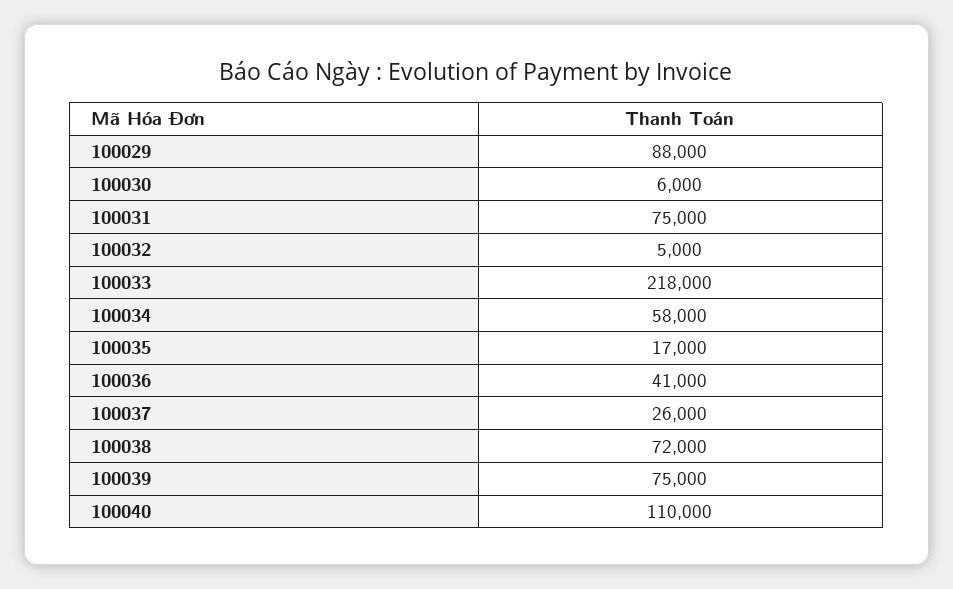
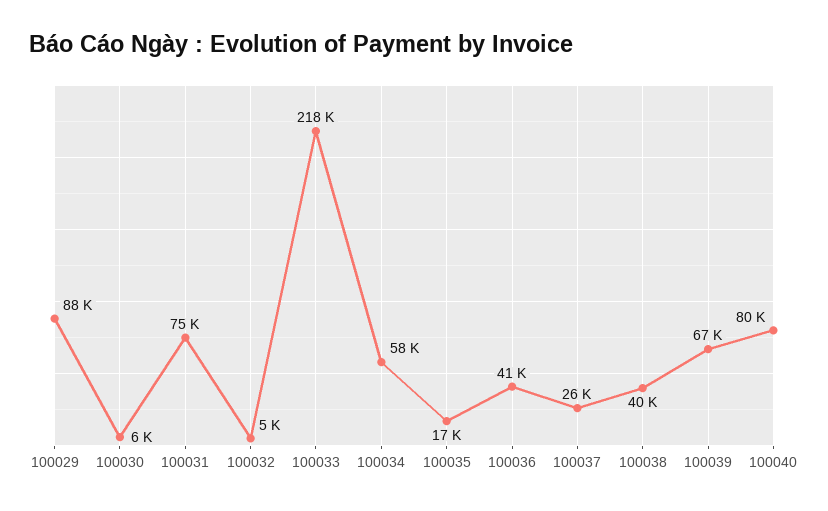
  {
    "100029": 88000,
    "100030": 6000,
    "100031": 75000,
    "100032": 5000,
    "100033": 218000,
    "100034": 58000,
    "100035": 17000,
    "100036": 41000,
    "100037": 26000,
-   "100038": 72000,
+   "100038": 40000,
-   "100039": 75000,
+   "100039": 67000,
-   "100040": 110000
+   "100040": 80000
  }

